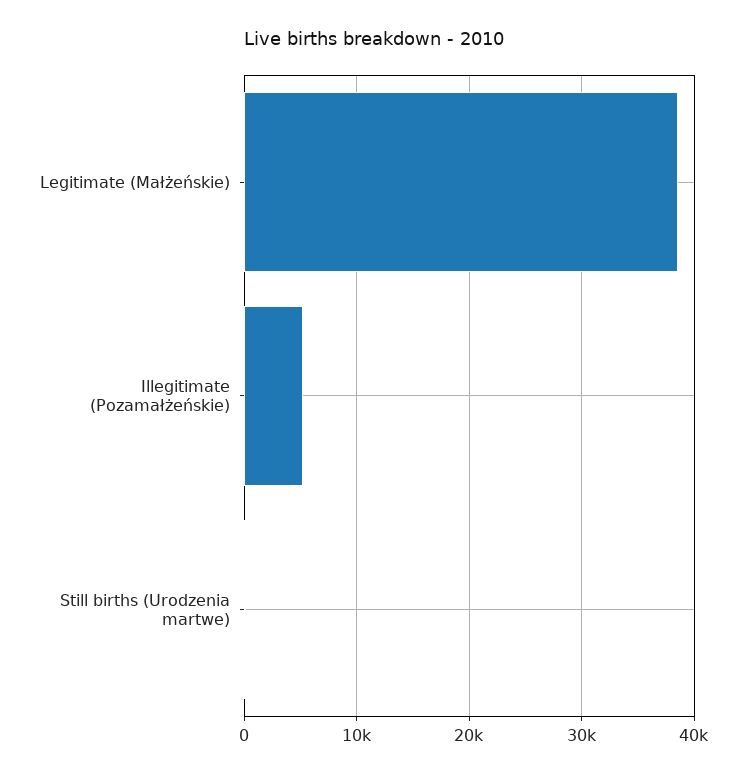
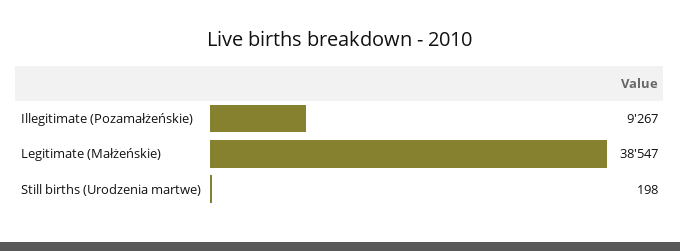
  {
    "Legitimate (Małżeńskie)": 38547,
-   "Illegitimate (Pozamałżeńskie)": 5000,
+   "Illegitimate (Pozamałżeńskie)": 9267,
    "Still births (Urodzenia martwe)": 198
  }

